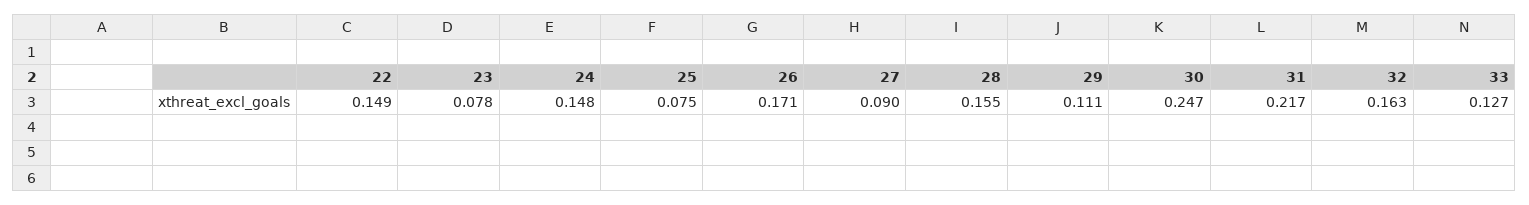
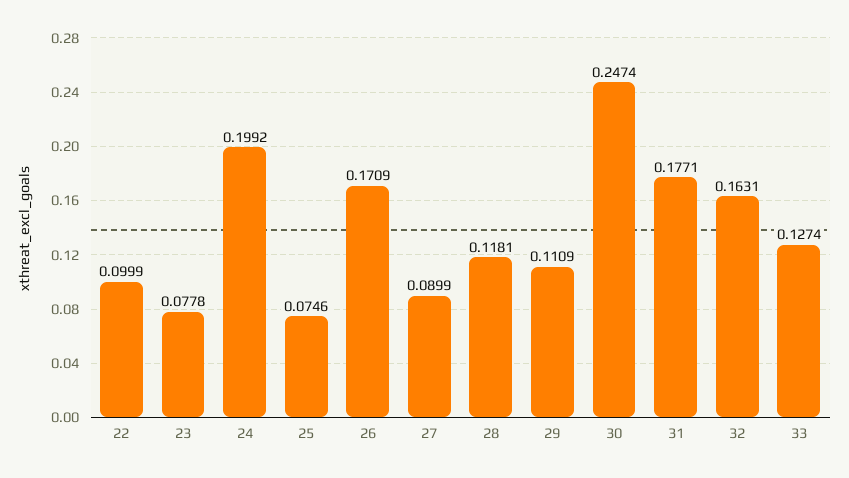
  {
-   "22": 0.149,
+   "22": 0.0999,
    "23": 0.0778,
-   "24": 0.148,
+   "24": 0.1992,
    "25": 0.0746,
    "26": 0.1709,
    "27": 0.0899,
-   "28": 0.155,
+   "28": 0.1181,
    "29": 0.1109,
    "30": 0.2474,
-   "31": 0.217,
+   "31": 0.1771,
    "32": 0.1631,
    "33": 0.1274
  }

